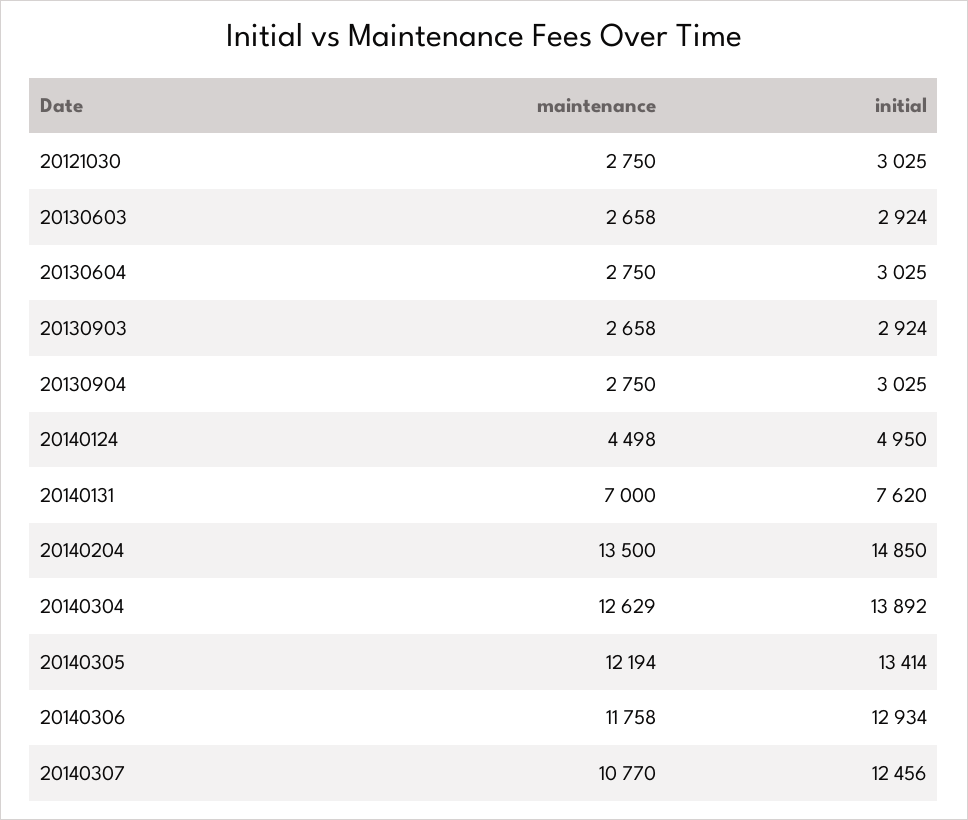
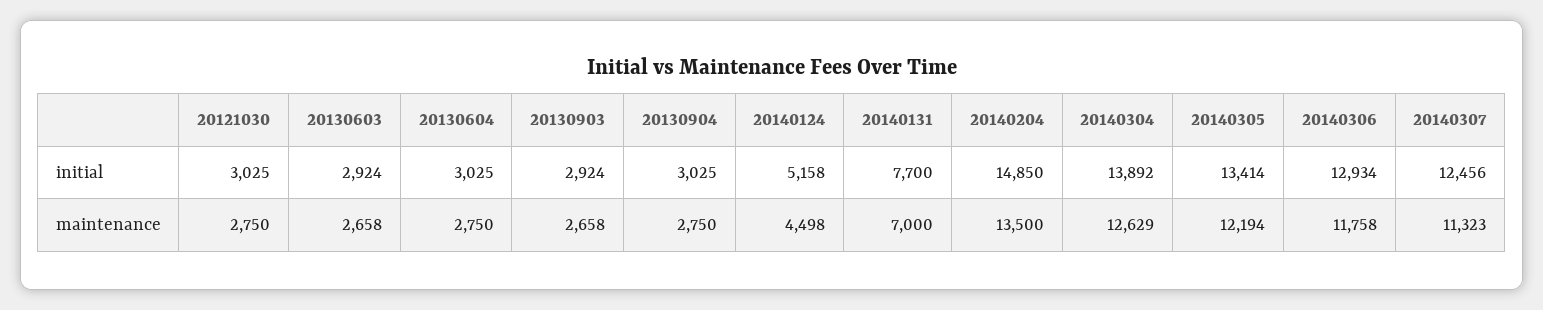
  {
    "maintenance": {
      "20121030": 2750,
      "20130603": 2658,
      "20130604": 2750,
      "20130903": 2658,
      "20130904": 2750,
      "20140124": 4498,
      "20140131": 7000,
      "20140204": 13500,
      "20140304": 12629,
      "20140305": 12194,
      "20140306": 11758,
-     "20140307": 10770
+     "20140307": 11323
    },
    "initial": {
      "20121030": 3025,
      "20130603": 2924,
      "20130604": 3025,
      "20130903": 2924,
      "20130904": 3025,
-     "20140124": 4950,
+     "20140124": 5158,
-     "20140131": 7620,
+     "20140131": 7700,
      "20140204": 14850,
      "20140304": 13892,
      "20140305": 13414,
      "20140306": 12934,
      "20140307": 12456
    }
  }

